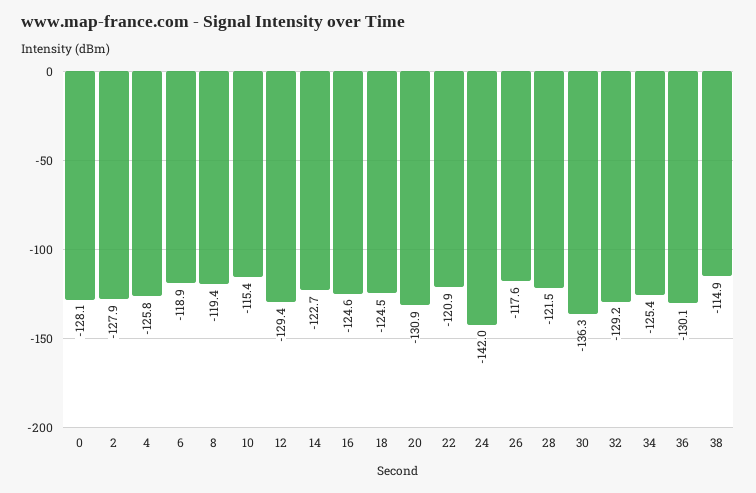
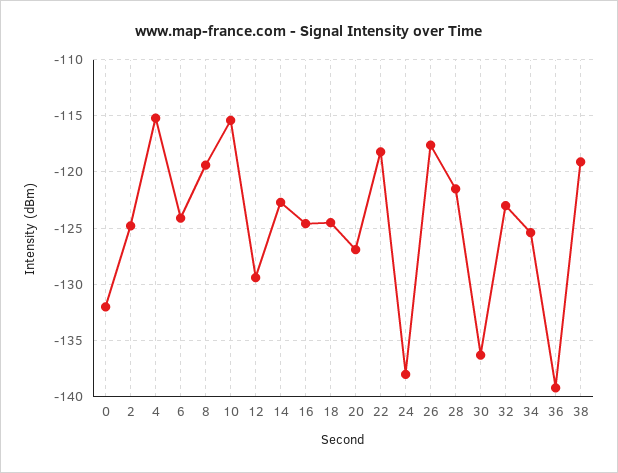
  {
-   "0": -128.1,
+   "0": -132,
-   "2": -127.9,
+   "2": -125,
-   "4": -125.8,
+   "4": -115,
-   "6": -118.9,
+   "6": -124,
    "8": -119.4,
    "10": -115.4,
    "12": -129.4,
    "14": -122.7,
    "16": -124.6,
    "18": -124.5,
-   "20": -130.9,
+   "20": -127,
-   "22": -120.9,
+   "22": -118,
-   "24": -142,
+   "24": -138,
    "26": -117.6,
    "28": -121.5,
    "30": -136.3,
-   "32": -129.2,
+   "32": -123,
    "34": -125.4,
-   "36": -130.1,
+   "36": -139,
-   "38": -114.9
+   "38": -119
  }

